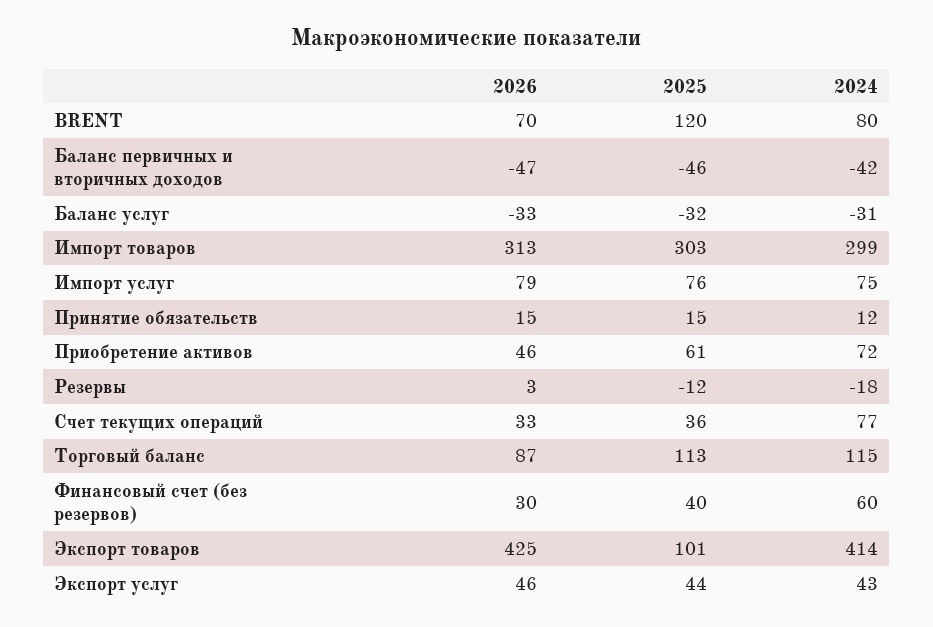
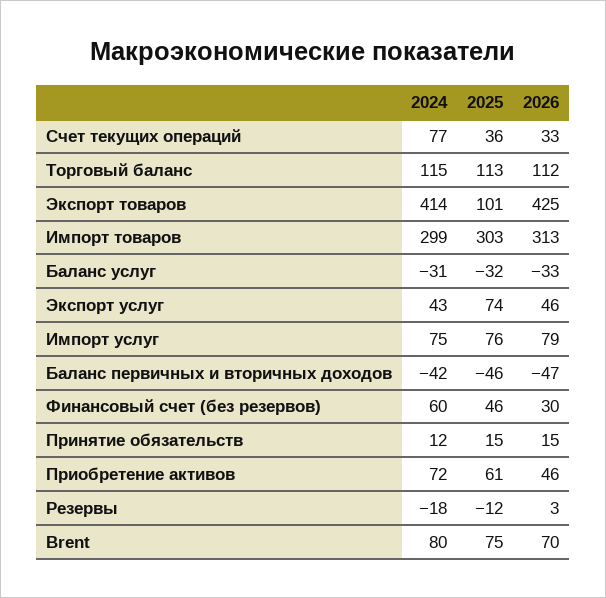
  {
    "2026": {
      "BRENT": 70,
      "Баланс первичных и вторичных доходов": -47,
      "Баланс услуг": -33,
      "Импорт товаров": 313,
      "Импорт услуг": 79,
      "Принятие обязательств": 15,
      "Приобретение активов": 46,
      "Резервы": 3,
      "Счет текущих операций": 33,
-     "Торговый баланс": 87,
+     "Торговый баланс": 112,
      "Финансовый счет (без резервов)": 30,
      "Экспорт товаров": 425,
      "Экспорт услуг": 46
    },
    "2025": {
-     "BRENT": 120,
+     "BRENT": 75,
      "Баланс первичных и вторичных доходов": -46,
      "Баланс услуг": -32,
      "Импорт товаров": 303,
      "Импорт услуг": 76,
      "Принятие обязательств": 15,
      "Приобретение активов": 61,
      "Резервы": -12,
      "Счет текущих операций": 36,
      "Торговый баланс": 113,
-     "Финансовый счет (без резервов)": 40,
+     "Финансовый счет (без резервов)": 46,
      "Экспорт товаров": 101,
-     "Экспорт услуг": 44
+     "Экспорт услуг": 74
    },
    "2024": {
      "BRENT": 80,
      "Баланс первичных и вторичных доходов": -42,
      "Баланс услуг": -31,
      "Импорт товаров": 299,
      "Импорт услуг": 75,
      "Принятие обязательств": 12,
      "Приобретение активов": 72,
      "Резервы": -18,
      "Счет текущих операций": 77,
      "Торговый баланс": 115,
      "Финансовый счет (без резервов)": 60,
      "Экспорт товаров": 414,
      "Экспорт услуг": 43
    }
  }

